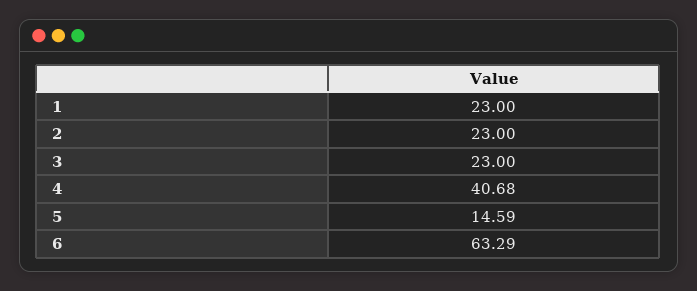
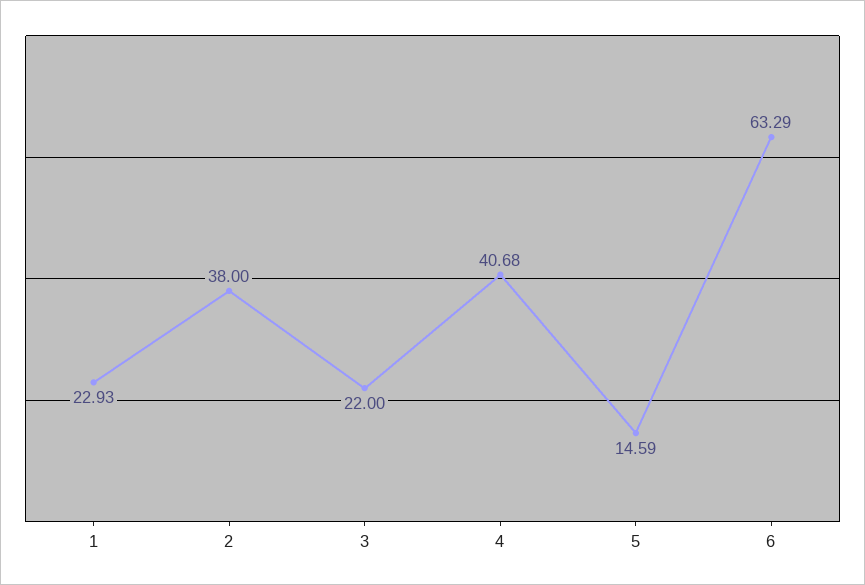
  {
-   "1": 23,
+   "1": 22.93,
-   "2": 23,
+   "2": 38,
-   "3": 23,
+   "3": 22,
    "4": 40.68,
    "5": 14.59,
    "6": 63.29
  }

